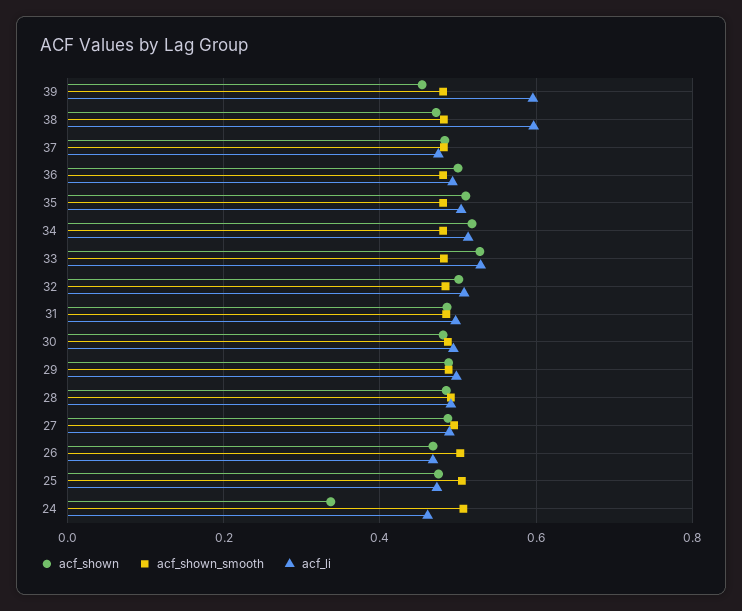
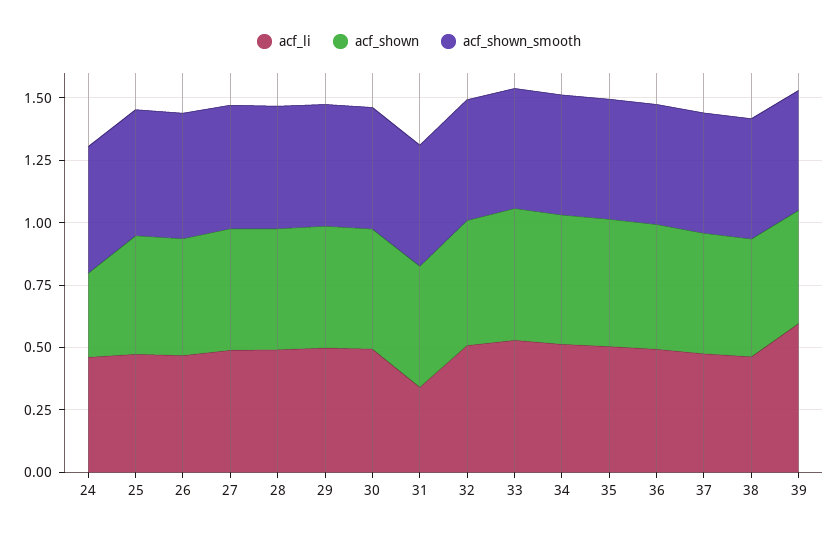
  {
    "acf_shown": {
      "39": 0.46,
      "38": 0.48,
      "37": 0.48,
      "36": 0.5,
      "35": 0.52,
      "34": 0.52,
      "33": 0.52,
      "32": 0.5,
      "31": 0.48,
      "30": 0.48,
      "29": 0.48,
      "28": 0.48,
      "27": 0.48,
      "26": 0.46,
      "25": 0.48,
      "24": 0.34
    },
    "acf_shown_smooth": {
      "39": 0.48,
      "38": 0.48,
      "37": 0.48,
      "36": 0.48,
      "35": 0.48,
      "34": 0.48,
      "33": 0.48,
      "32": 0.48,
      "31": 0.48,
      "30": 0.48,
      "29": 0.48,
      "28": 0.5,
      "27": 0.5,
      "26": 0.5,
      "25": 0.5,
      "24": 0.5
    },
    "acf_li": {
      "39": 0.6,
-     "38": 0.6,
+     "38": 0.45,
      "37": 0.48,
      "36": 0.5,
      "35": 0.5,
      "34": 0.52,
      "33": 0.52,
      "32": 0.5,
-     "31": 0.5,
+     "31": 0.35,
      "30": 0.5,
      "29": 0.5,
      "28": 0.5,
      "27": 0.48,
      "26": 0.46,
      "25": 0.48,
      "24": 0.46
    }
  }

